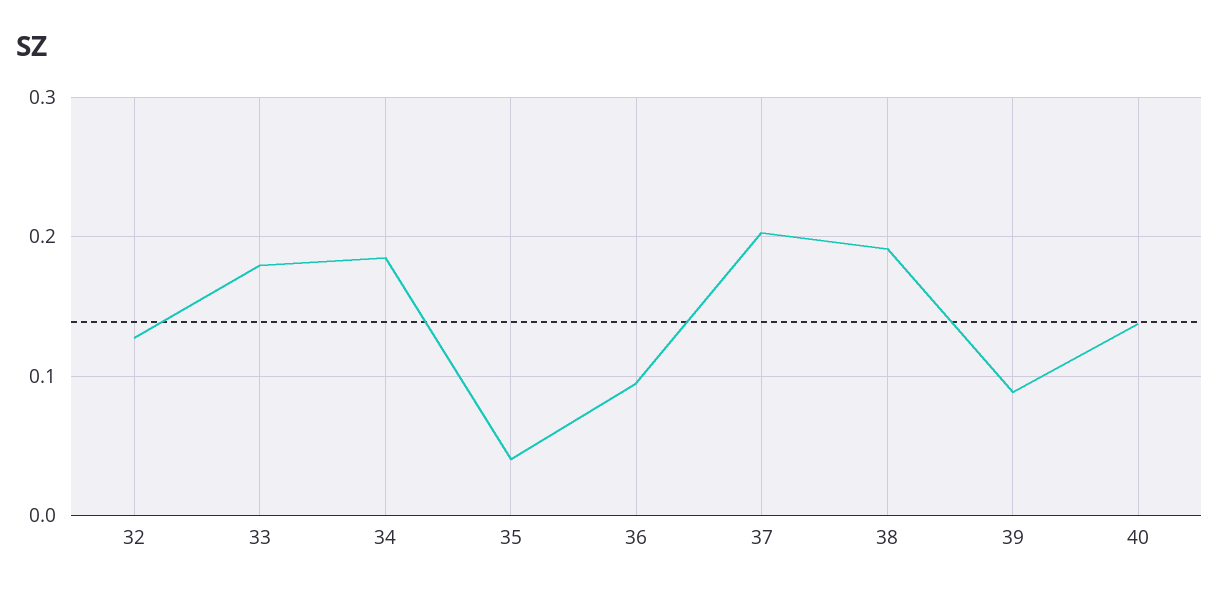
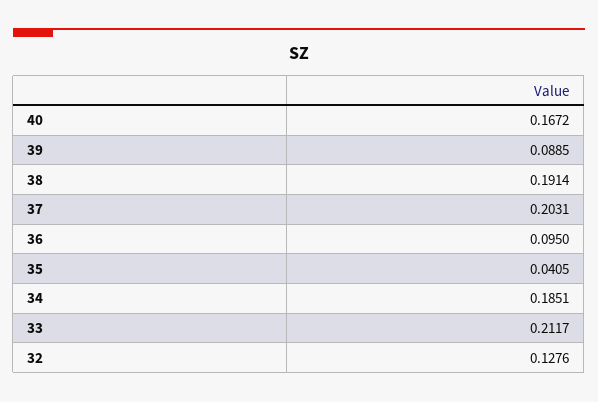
  {
    "32": 0.1276,
-   "33": 0.18,
+   "33": 0.2117,
    "34": 0.1851,
    "35": 0.0405,
    "36": 0.095,
    "37": 0.2031,
    "38": 0.1914,
    "39": 0.0885,
-   "40": 0.14
+   "40": 0.1672
  }

